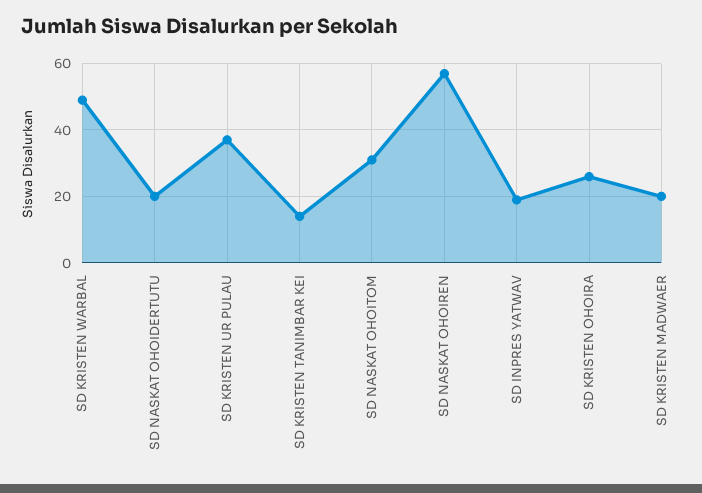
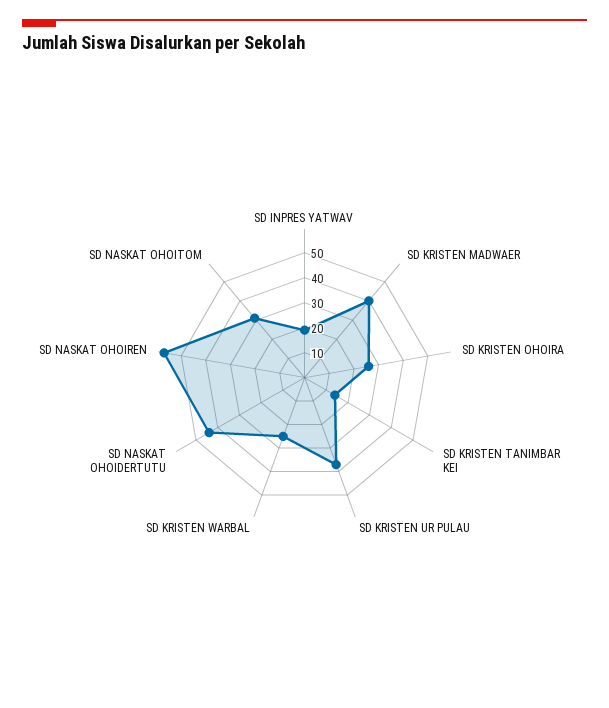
  {
-   "SD KRISTEN WARBAL": 50,
+   "SD KRISTEN WARBAL": 25,
-   "SD NASKAT OHOIDERTUTU": 20,
+   "SD NASKAT OHOIDERTUTU": 45,
    "SD KRISTEN UR PULAU": 35,
    "SD KRISTEN TANIMBAR KEI": 15,
    "SD NASKAT OHOITOM": 30,
    "SD NASKAT OHOIREN": 55,
    "SD INPRES YATWAV": 20,
    "SD KRISTEN OHOIRA": 25,
-   "SD KRISTEN MADWAER": 20
+   "SD KRISTEN MADWAER": 40
  }

